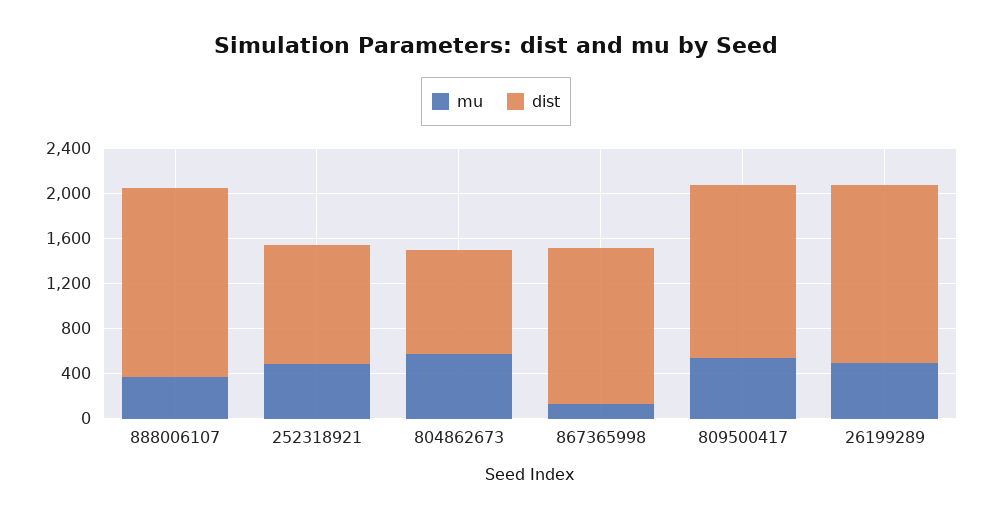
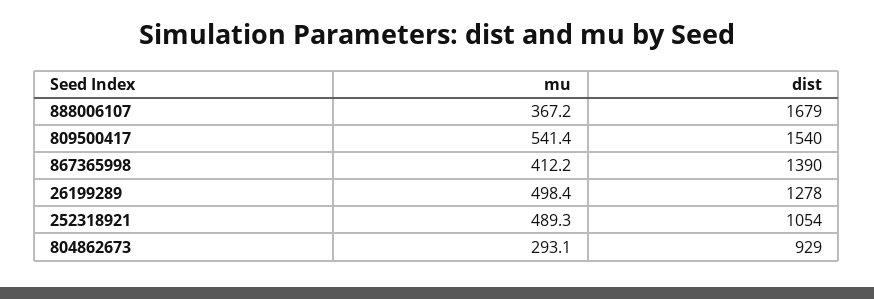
  {
    "mu": {
      "888006107": 367.2,
      "252318921": 489.3,
-     "804862673": 600,
+     "804862673": 293.1,
-     "867365998": 100,
+     "867365998": 412.2,
      "809500417": 541.4,
      "26199289": 498.4
    },
    "dist": {
      "888006107": 1679,
      "252318921": 1054,
      "804862673": 929,
      "867365998": 1390,
      "809500417": 1540,
-     "26199289": 1600
+     "26199289": 1278
    }
  }

